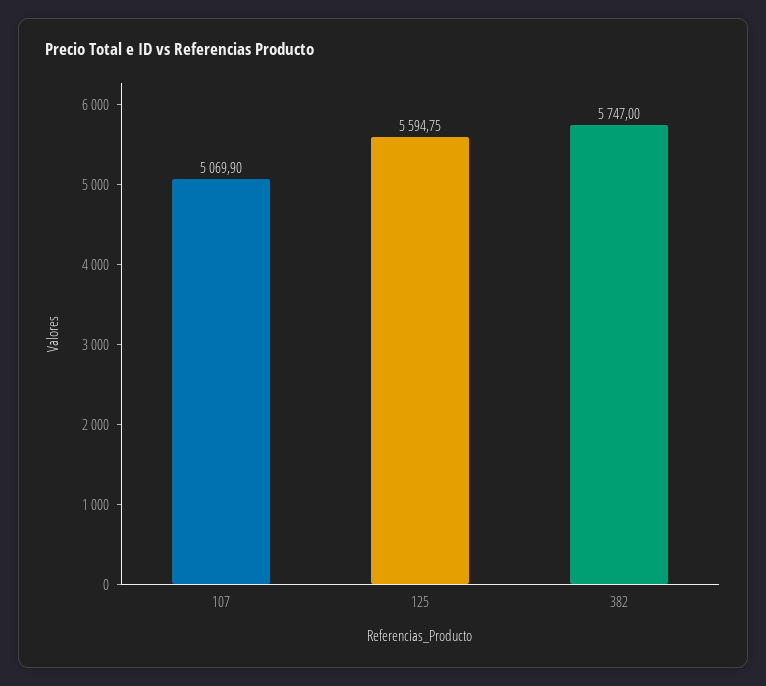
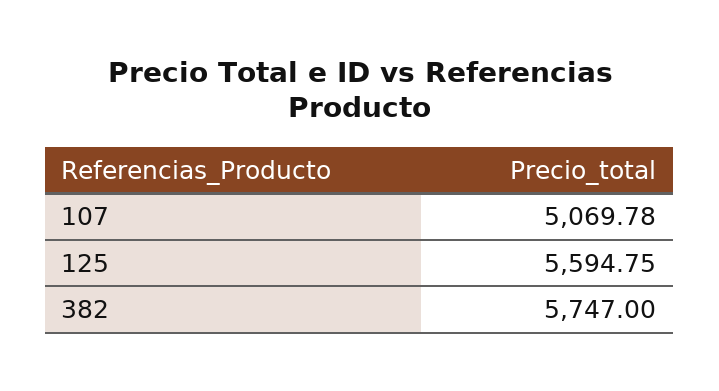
  {
-   "107": 5069.9,
+   "107": 5069.78,
    "125": 5594.75,
    "382": 5747
  }

